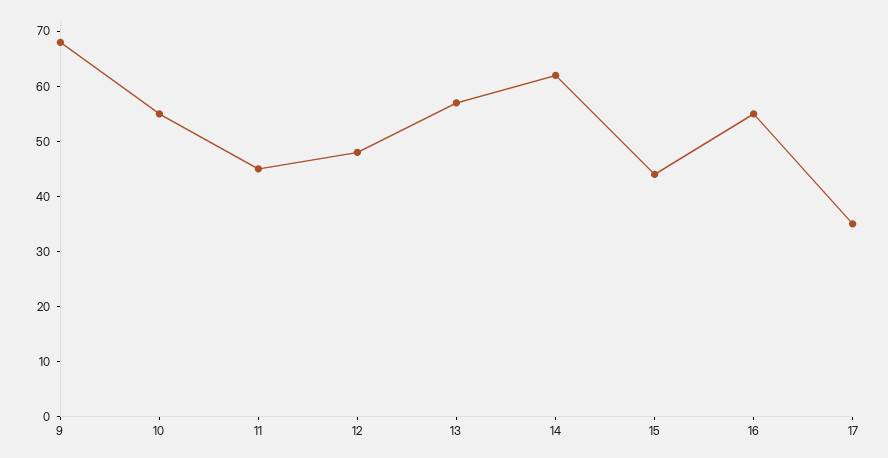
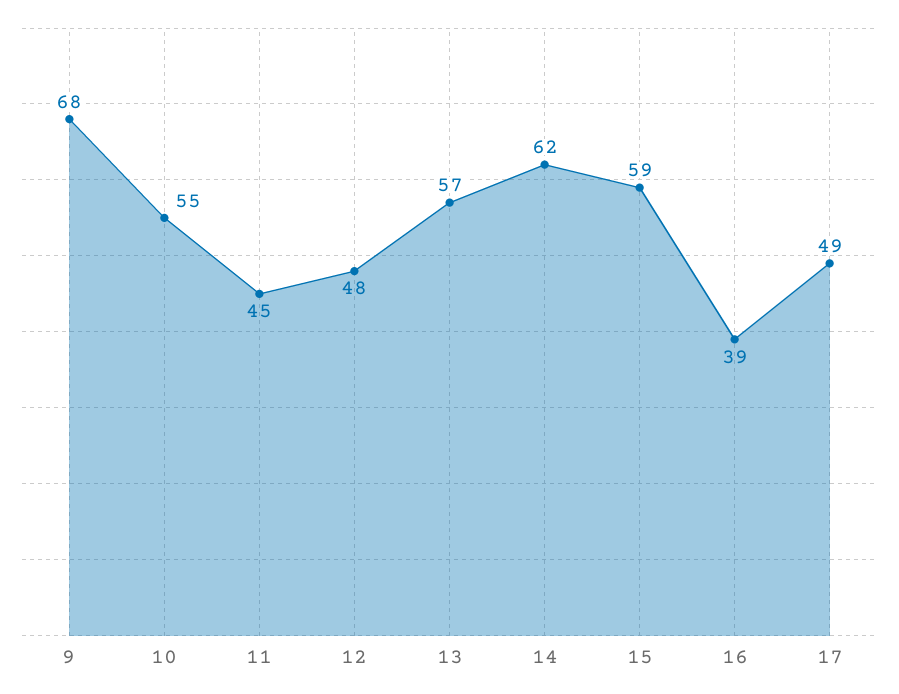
  {
    "9": 68,
    "10": 55,
    "11": 45,
    "12": 48,
    "13": 57,
    "14": 62,
-   "15": 45,
+   "15": 59,
-   "16": 55,
+   "16": 39,
-   "17": 35
+   "17": 49
  }

